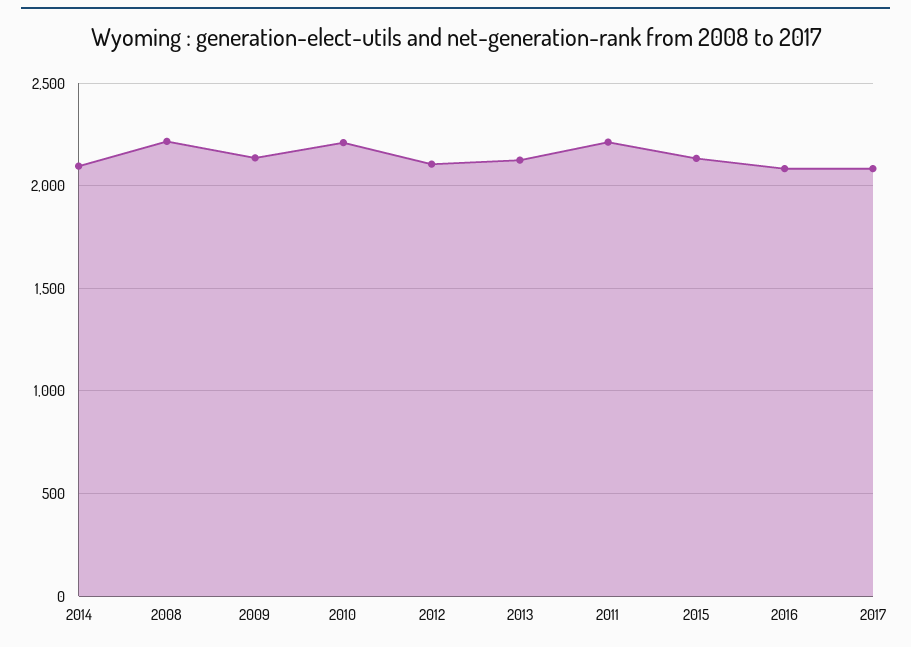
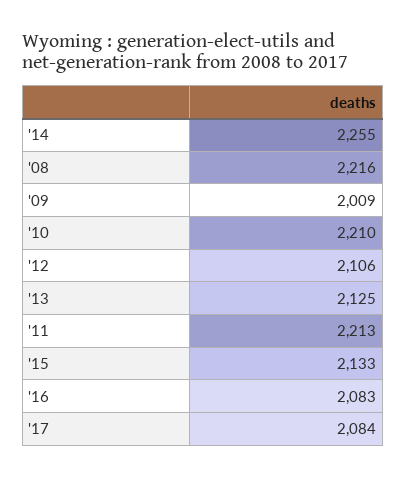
  {
-   "2014": 2100,
+   "2014": 2255,
    "2008": 2216,
-   "2009": 2150,
+   "2009": 2009,
    "2010": 2210,
    "2012": 2106,
    "2013": 2125,
    "2011": 2213,
    "2015": 2133,
    "2016": 2083,
    "2017": 2084
  }

